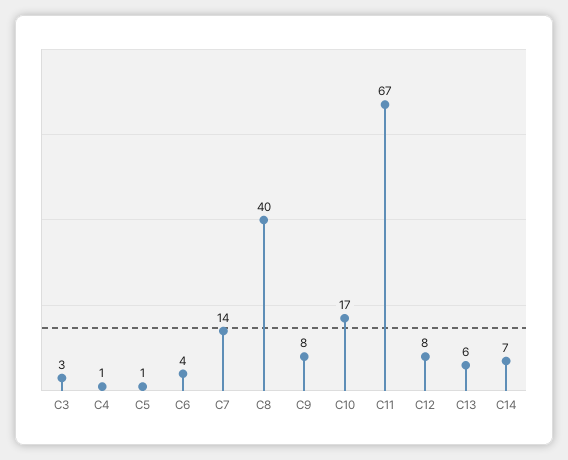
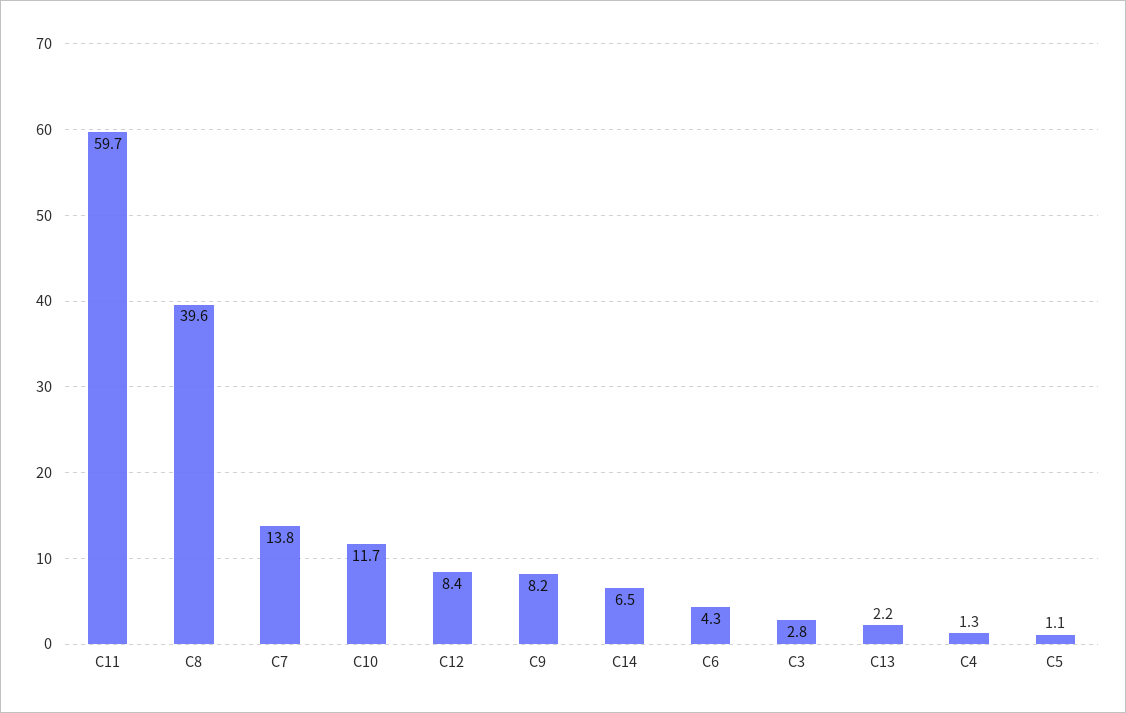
  {
    "C3": 2.8,
    "C4": 1.3,
    "C5": 1.1,
    "C6": 4.3,
    "C7": 13.8,
    "C8": 39.6,
    "C9": 8.2,
-   "C10": 17,
+   "C10": 11.7,
-   "C11": 67,
+   "C11": 59.7,
    "C12": 8.4,
-   "C13": 6,
+   "C13": 2.2,
    "C14": 6.5
  }

